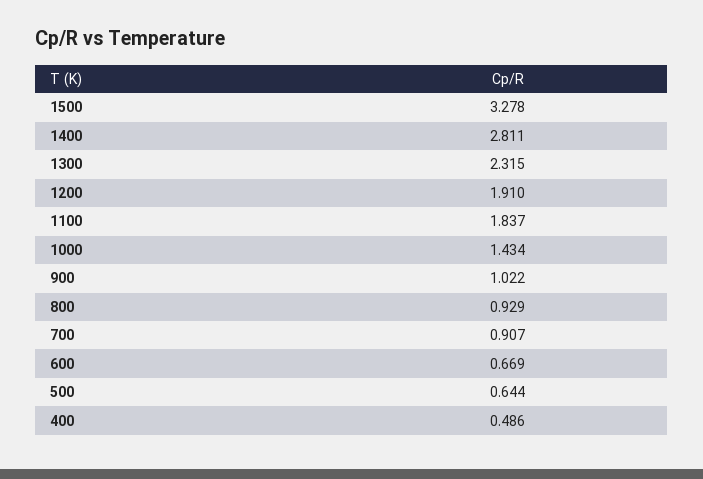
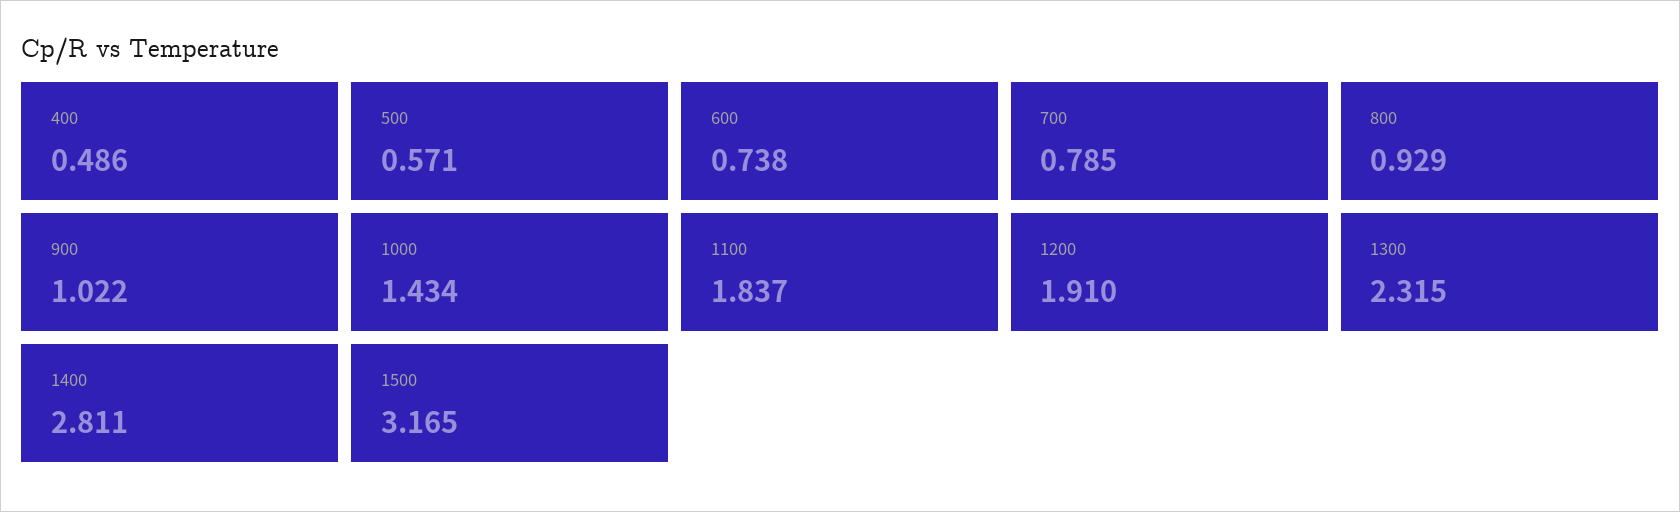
  {
-   "1500": 3.278,
+   "1500": 3.165,
    "1400": 2.811,
    "1300": 2.315,
    "1200": 1.91,
    "1100": 1.837,
    "1000": 1.434,
    "900": 1.022,
    "800": 0.929,
-   "700": 0.907,
+   "700": 0.785,
-   "600": 0.669,
+   "600": 0.738,
-   "500": 0.644,
+   "500": 0.571,
    "400": 0.486
  }

